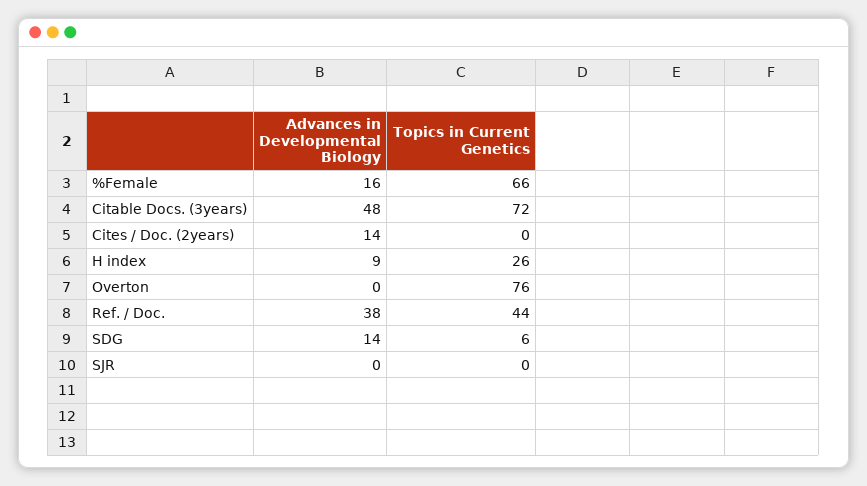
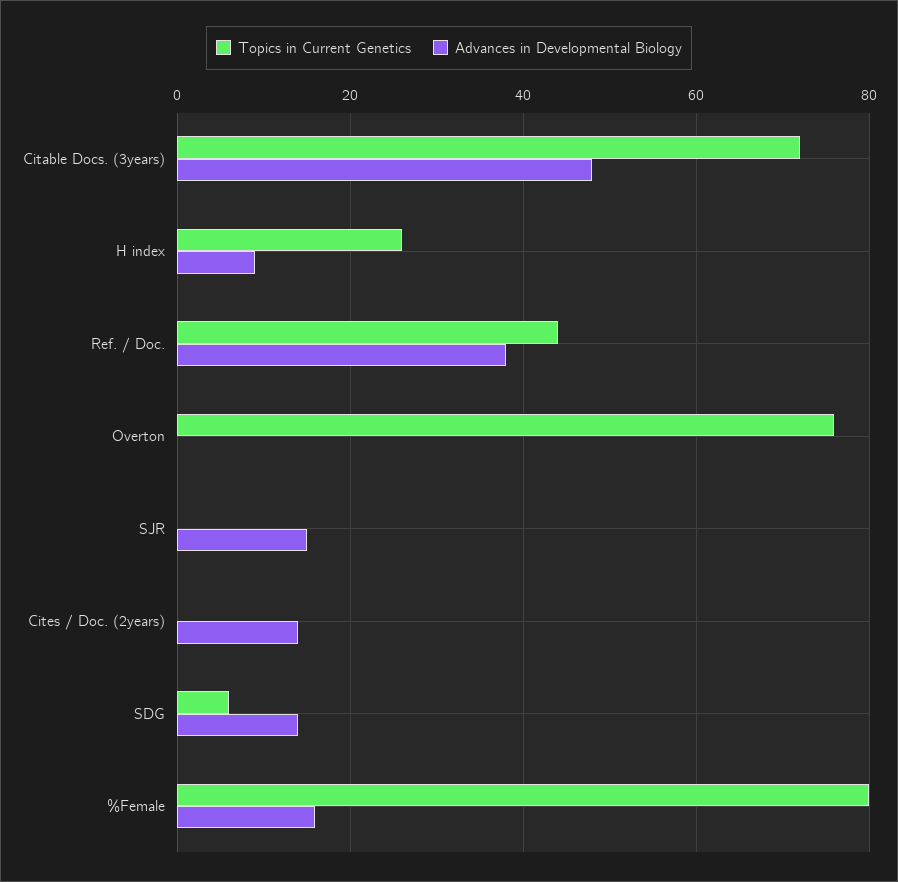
  {
    "Advances in Developmental Biology": {
      "%Female": 16,
      "Citable Docs. (3years)": 48,
      "Cites / Doc. (2years)": 14,
      "H index": 9,
      "Overton": 0,
      "Ref. / Doc.": 38,
      "SDG": 14,
-     "SJR": 0
+     "SJR": 15
    },
    "Topics in Current Genetics": {
-     "%Female": 66,
+     "%Female": 80,
      "Citable Docs. (3years)": 72,
      "Cites / Doc. (2years)": 0,
      "H index": 26,
      "Overton": 76,
      "Ref. / Doc.": 44,
      "SDG": 6,
      "SJR": 0
    }
  }

